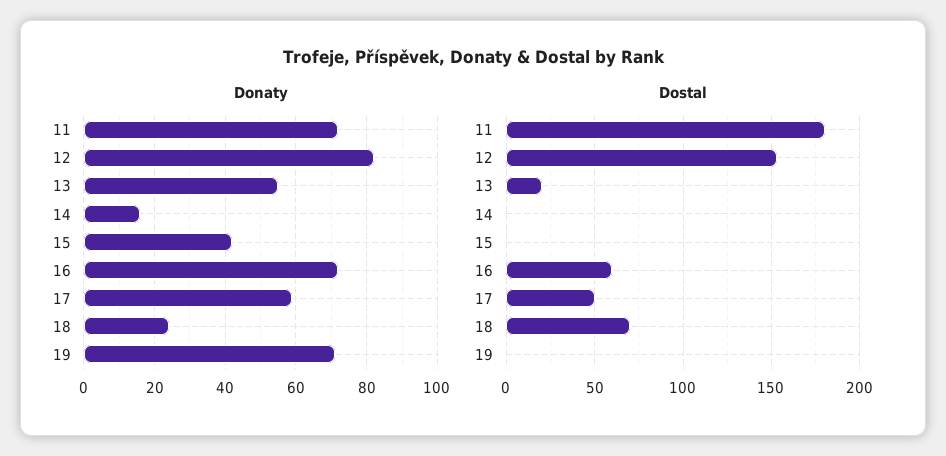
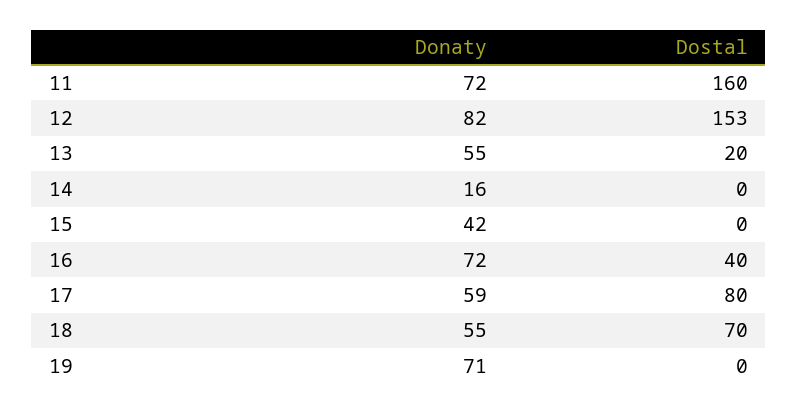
  {
    "Donaty": {
      "11": 72,
      "12": 82,
      "13": 55,
      "14": 16,
      "15": 42,
      "16": 72,
      "17": 59,
-     "18": 25,
+     "18": 55,
      "19": 71
    },
    "Dostal": {
-     "11": 180,
+     "11": 160,
      "12": 153,
      "13": 20,
      "14": 0,
      "15": 0,
-     "16": 60,
+     "16": 40,
-     "17": 50,
+     "17": 80,
      "18": 70,
      "19": 0
    }
  }

